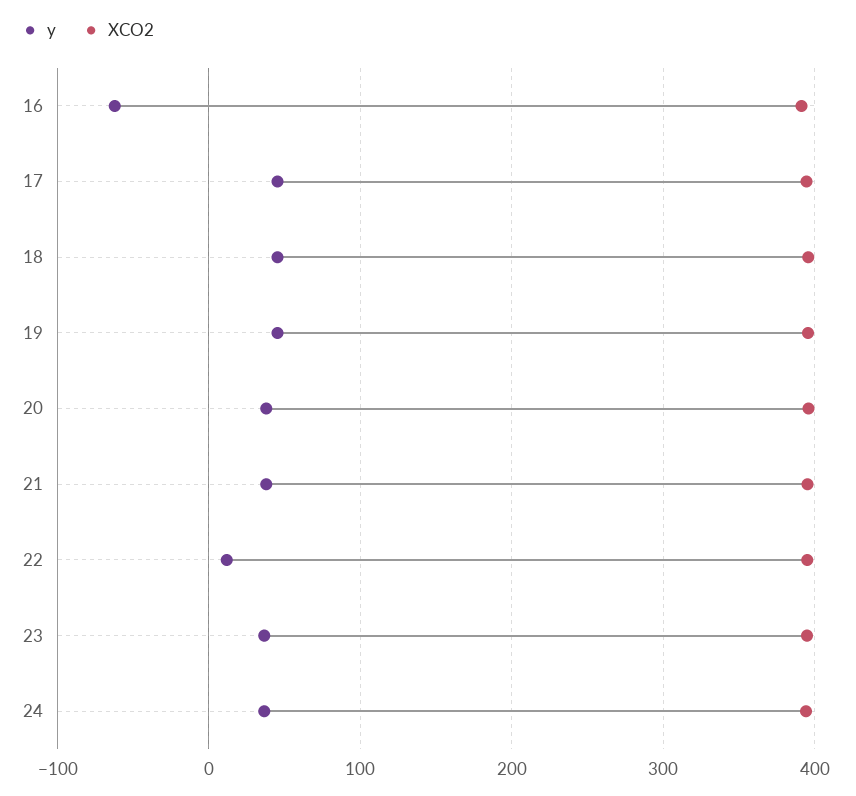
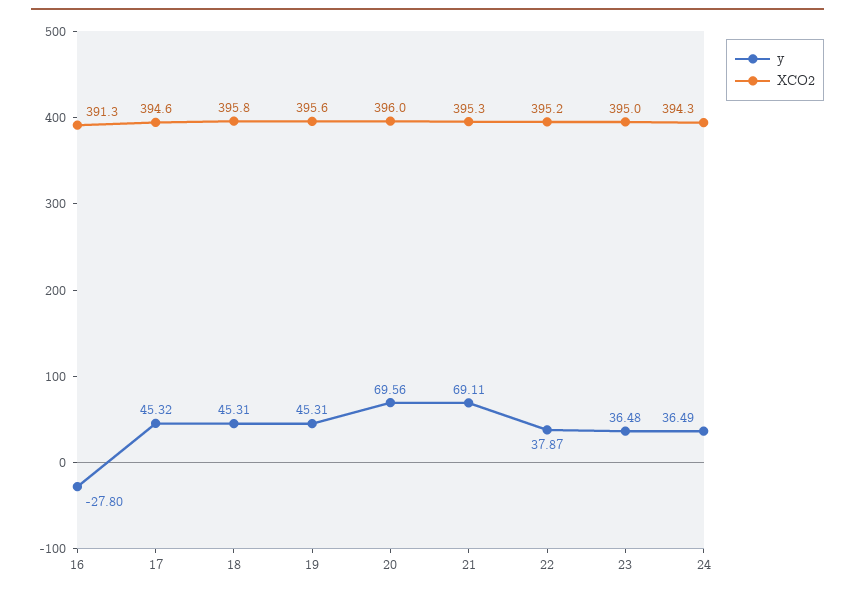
  {
    "y": {
-     "16": -60,
+     "16": -27.8,
      "17": 45.32,
      "18": 45.31,
      "19": 45.31,
-     "20": 40,
+     "20": 69.56,
-     "21": 40,
+     "21": 69.11,
-     "22": 10,
+     "22": 37.87,
      "23": 36.48,
      "24": 36.49
    },
    "XCO2": {
      "16": 391.3,
      "17": 394.6,
      "18": 395.8,
      "19": 395.6,
      "20": 396,
      "21": 395.3,
      "22": 395.2,
      "23": 395,
      "24": 394.3
    }
  }

